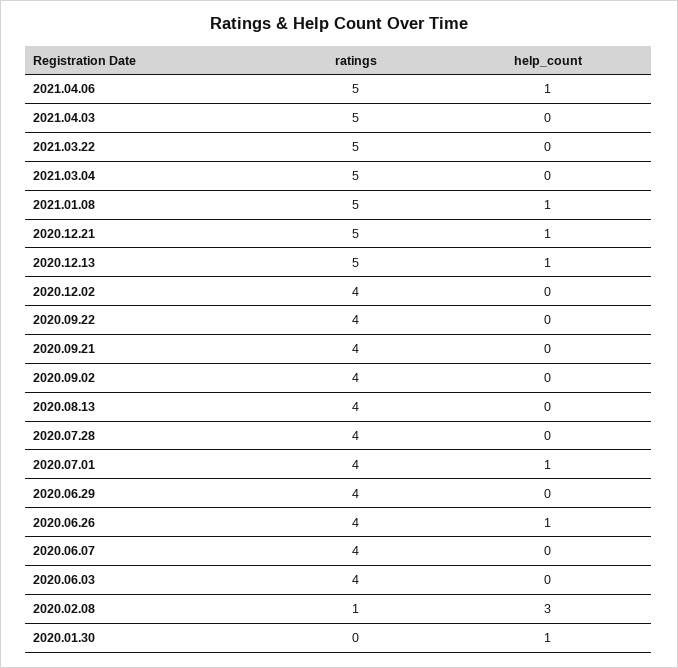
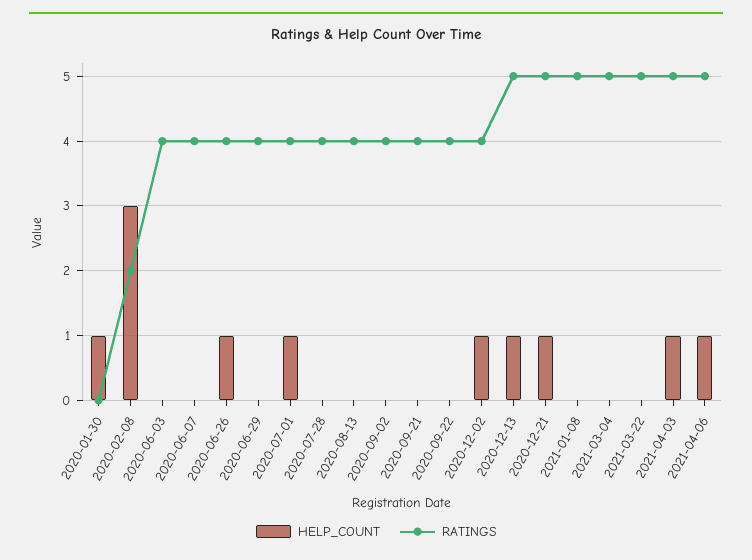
  {
    "ratings": {
      "2021.04.06": 5,
      "2021.04.03": 5,
      "2021.03.22": 5,
      "2021.03.04": 5,
      "2021.01.08": 5,
      "2020.12.21": 5,
      "2020.12.13": 5,
      "2020.12.02": 4,
      "2020.09.22": 4,
      "2020.09.21": 4,
      "2020.09.02": 4,
      "2020.08.13": 4,
      "2020.07.28": 4,
      "2020.07.01": 4,
      "2020.06.29": 4,
      "2020.06.26": 4,
      "2020.06.07": 4,
      "2020.06.03": 4,
-     "2020.02.08": 1,
+     "2020.02.08": 2,
      "2020.01.30": 0
    },
    "help_count": {
      "2021.04.06": 1,
-     "2021.04.03": 0,
+     "2021.04.03": 1,
      "2021.03.22": 0,
      "2021.03.04": 0,
-     "2021.01.08": 1,
+     "2021.01.08": 0,
      "2020.12.21": 1,
      "2020.12.13": 1,
-     "2020.12.02": 0,
+     "2020.12.02": 1,
      "2020.09.22": 0,
      "2020.09.21": 0,
      "2020.09.02": 0,
      "2020.08.13": 0,
      "2020.07.28": 0,
      "2020.07.01": 1,
      "2020.06.29": 0,
      "2020.06.26": 1,
      "2020.06.07": 0,
      "2020.06.03": 0,
      "2020.02.08": 3,
      "2020.01.30": 1
    }
  }

